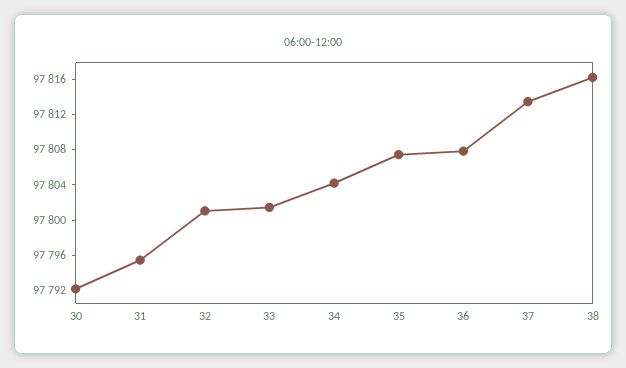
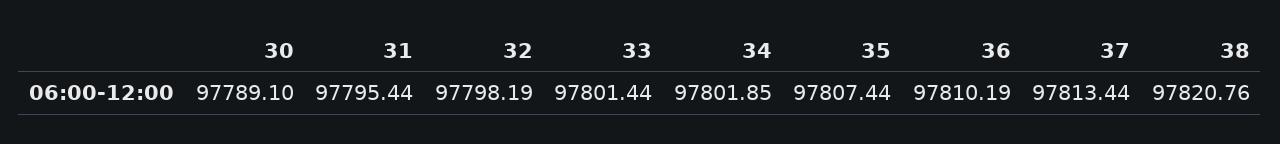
  {
-   "30": 97792,
+   "30": 97789.1,
    "31": 97795.44,
-   "32": 97801,
+   "32": 97798.19,
    "33": 97801.44,
-   "34": 97804,
+   "34": 97801.85,
    "35": 97807.44,
-   "36": 97808,
+   "36": 97810.19,
    "37": 97813.44,
-   "38": 97816
+   "38": 97820.76
  }

